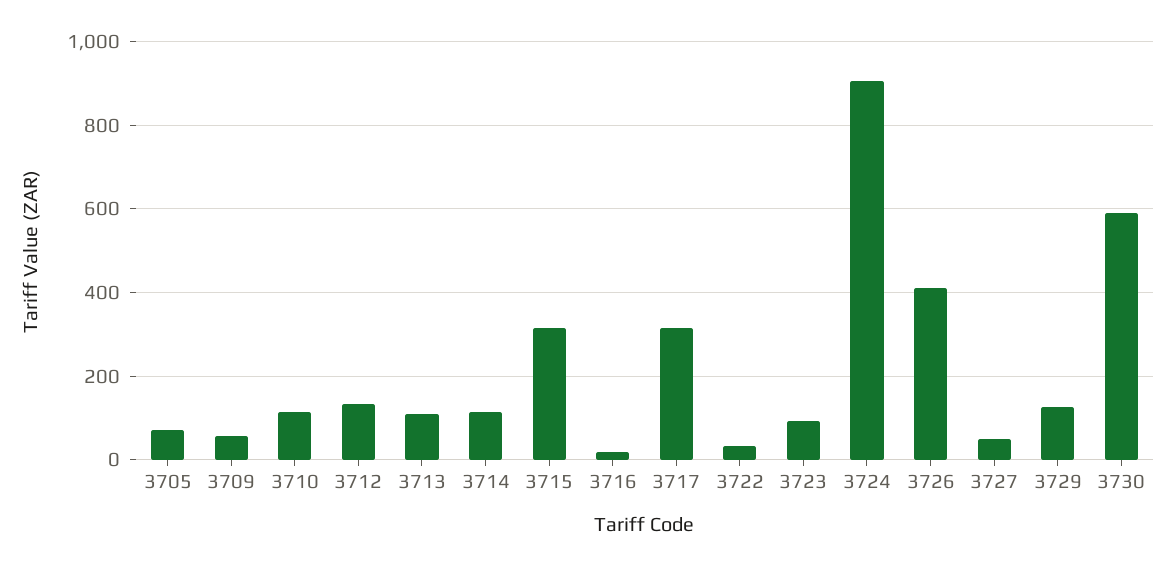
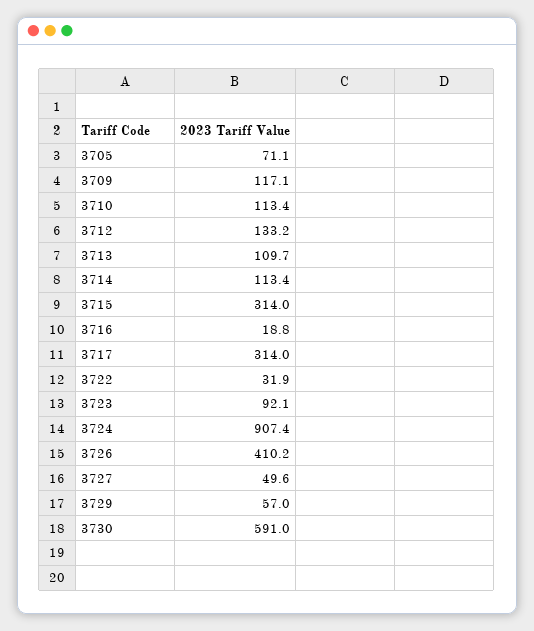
  {
    "3705": 71.1,
-   "3709": 60,
+   "3709": 117.1,
    "3710": 113.4,
    "3712": 133.2,
    "3713": 109.7,
    "3714": 113.4,
    "3715": 314,
    "3716": 18.8,
    "3717": 314,
    "3722": 31.9,
    "3723": 92.1,
    "3724": 907.4,
    "3726": 410.2,
    "3727": 49.6,
-   "3729": 120,
+   "3729": 57,
    "3730": 591
  }

